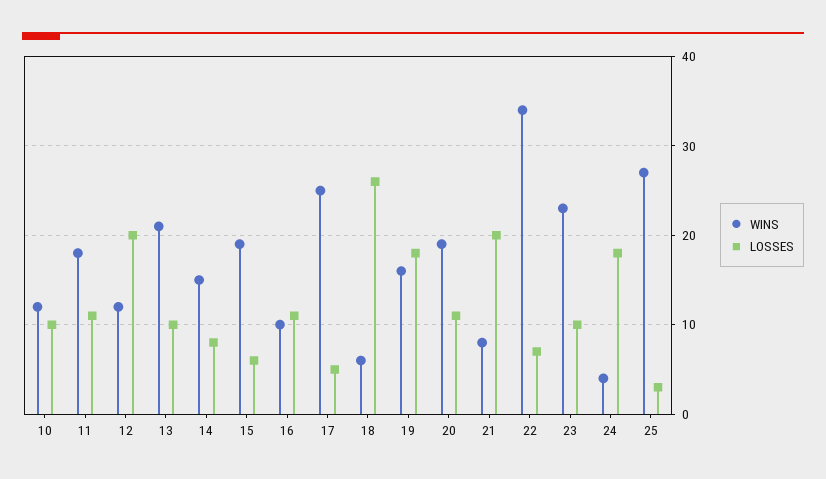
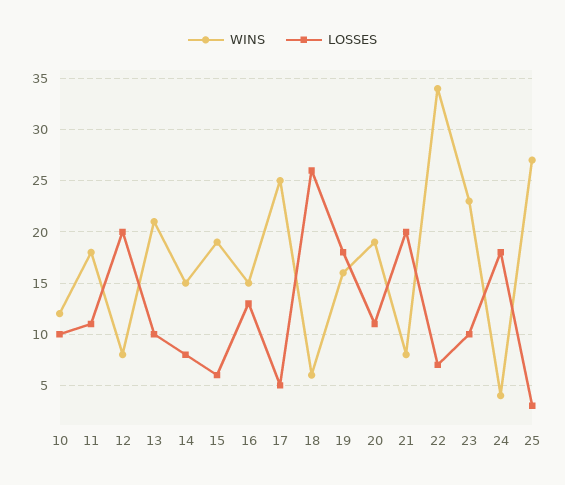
  {
    "WINS": {
      "10": 12,
      "11": 18,
-     "12": 12,
+     "12": 8,
      "13": 21,
      "14": 15,
      "15": 19,
-     "16": 10,
+     "16": 15,
      "17": 25,
      "18": 6,
      "19": 16,
      "20": 19,
      "21": 8,
      "22": 34,
      "23": 23,
      "24": 4,
      "25": 27
    },
    "LOSSES": {
      "10": 10,
      "11": 11,
      "12": 20,
      "13": 10,
      "14": 8,
      "15": 6,
-     "16": 11,
+     "16": 13,
      "17": 5,
      "18": 26,
      "19": 18,
      "20": 11,
      "21": 20,
      "22": 7,
      "23": 10,
      "24": 18,
      "25": 3
    }
  }

